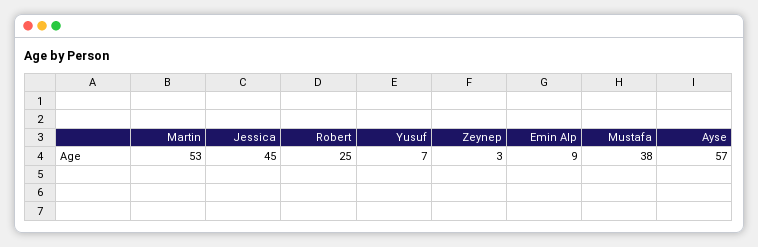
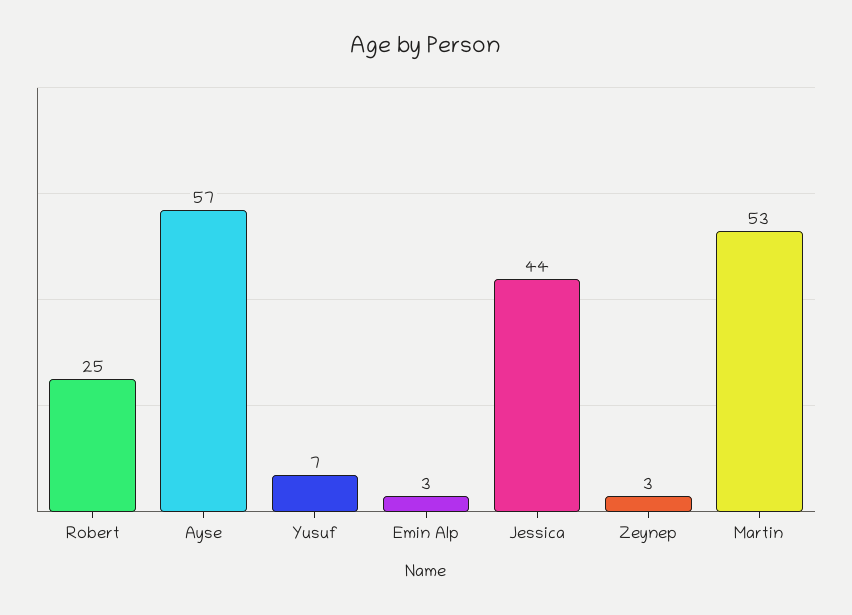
  {
    "Martin": 53,
-   "Jessica": 45,
+   "Jessica": 44,
    "Robert": 25,
    "Yusuf": 7,
    "Zeynep": 3,
-   "Emin Alp": 9,
+   "Emin Alp": 3,
-   "Mustafa": 38,
    "Ayse": 57
  }

